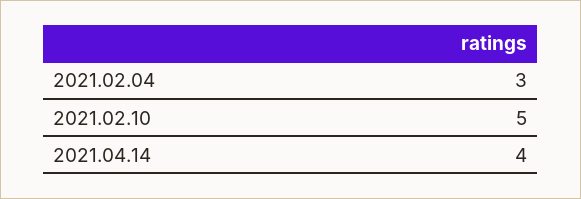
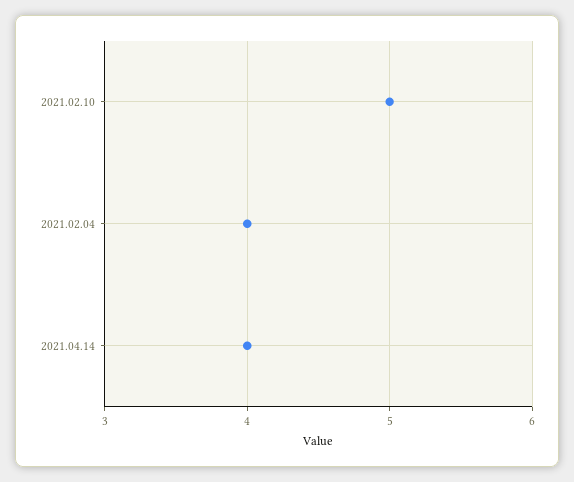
  {
-   "2021.02.04": 3,
+   "2021.02.04": 4,
    "2021.02.10": 5,
    "2021.04.14": 4
  }

